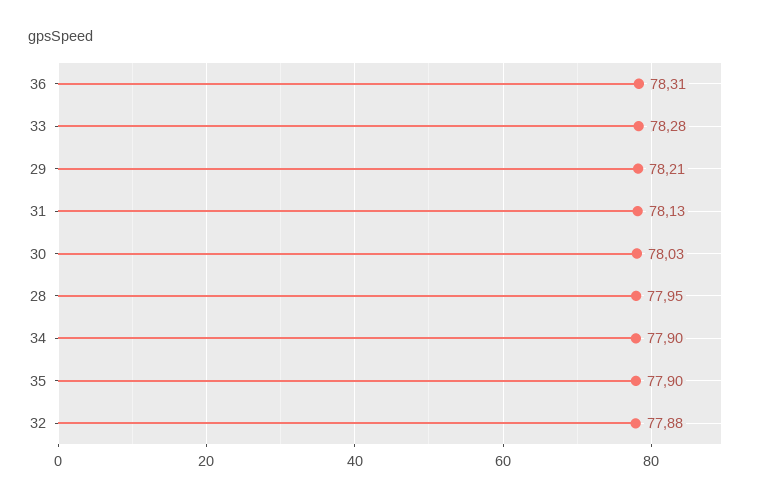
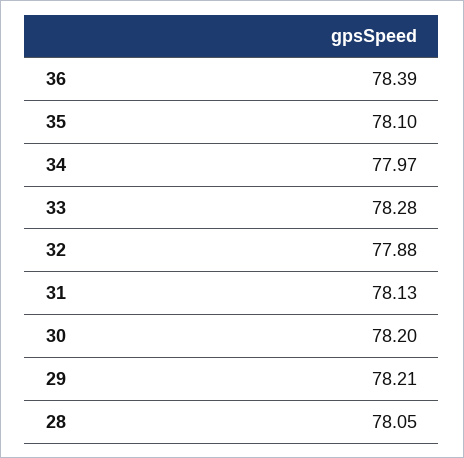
  {
-   "36": 78.31,
+   "36": 78.39,
    "33": 78.28,
    "29": 78.21,
    "31": 78.13,
-   "30": 78.03,
+   "30": 78.2,
-   "28": 77.95,
+   "28": 78.05,
-   "34": 77.9,
+   "34": 77.97,
-   "35": 77.9,
+   "35": 78.1,
    "32": 77.88
  }

